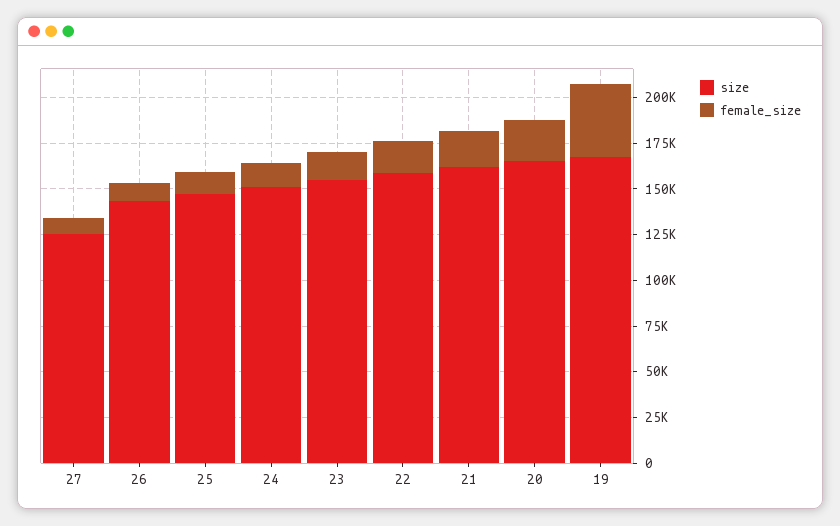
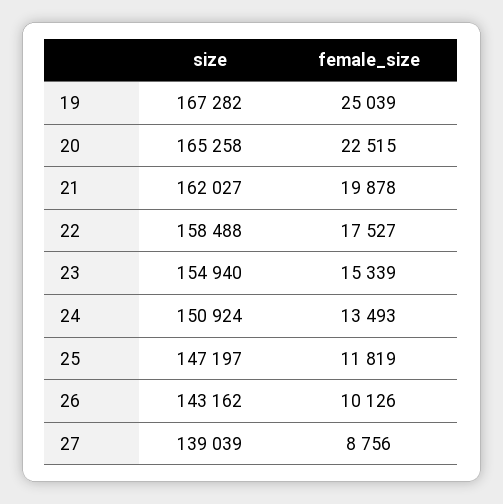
  {
    "size": {
-     "27": 125000,
+     "27": 139039,
      "26": 143162,
      "25": 147197,
      "24": 150924,
      "23": 154940,
      "22": 158488,
      "21": 162027,
      "20": 165258,
      "19": 167282
    },
    "female_size": {
      "27": 8756,
      "26": 10126,
      "25": 11819,
      "24": 13493,
      "23": 15339,
      "22": 17527,
      "21": 19878,
      "20": 22515,
-     "19": 40000
+     "19": 25039
    }
  }

